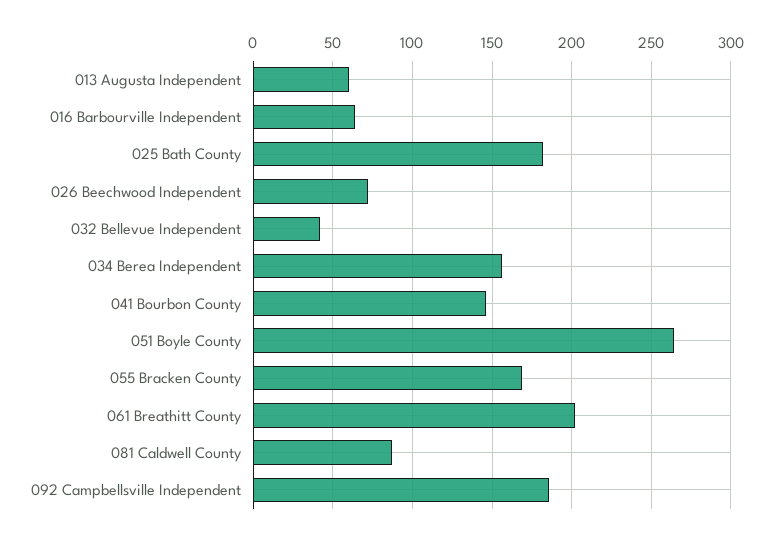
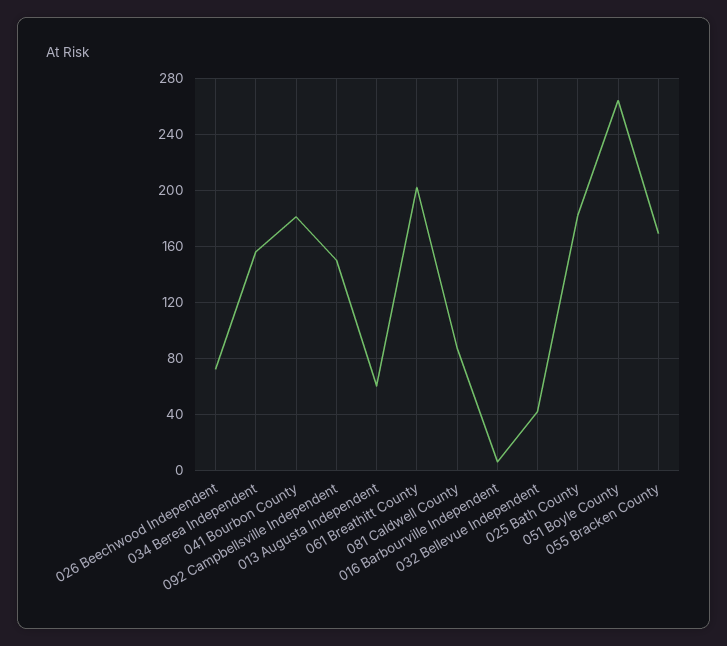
  {
    "013 Augusta Independent": 60,
-   "016 Barbourville Independent": 65,
+   "016 Barbourville Independent": 5,
    "025 Bath County": 180,
    "026 Beechwood Independent": 70,
    "032 Bellevue Independent": 40,
    "034 Berea Independent": 155,
-   "041 Bourbon County": 145,
+   "041 Bourbon County": 180,
    "051 Boyle County": 265,
    "055 Bracken County": 170,
    "061 Breathitt County": 200,
    "081 Caldwell County": 85,
-   "092 Campbellsville Independent": 185
+   "092 Campbellsville Independent": 150
  }

